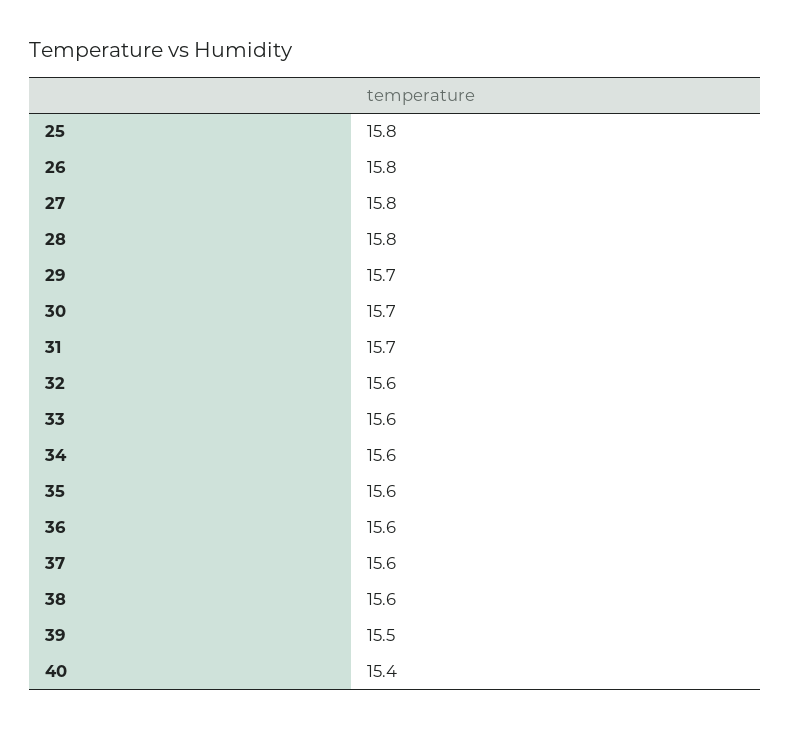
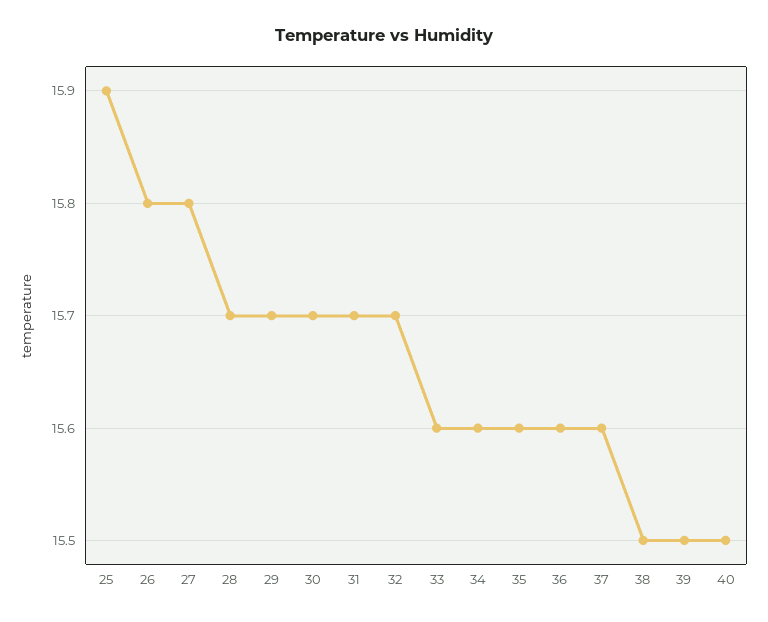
  {
-   "25": 15.8,
+   "25": 15.9,
    "26": 15.8,
    "27": 15.8,
-   "28": 15.8,
+   "28": 15.7,
    "29": 15.7,
    "30": 15.7,
    "31": 15.7,
-   "32": 15.6,
+   "32": 15.7,
    "33": 15.6,
    "34": 15.6,
    "35": 15.6,
    "36": 15.6,
    "37": 15.6,
-   "38": 15.6,
+   "38": 15.5,
    "39": 15.5,
-   "40": 15.4
+   "40": 15.5
  }

